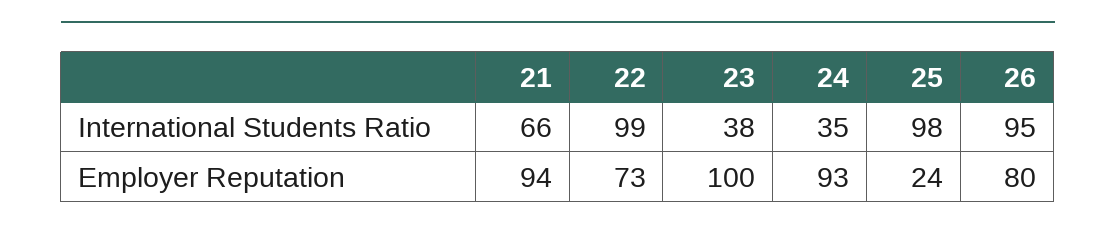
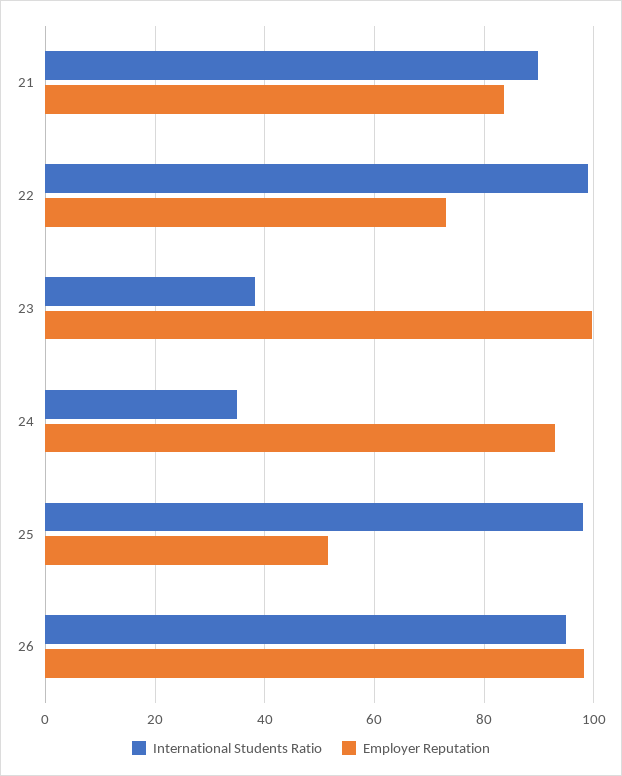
  {
    "International Students Ratio": {
-     "21": 66,
+     "21": 90,
      "22": 99,
      "23": 38,
      "24": 35,
      "25": 98,
      "26": 95
    },
    "Employer Reputation": {
-     "21": 94,
+     "21": 84,
      "22": 73,
      "23": 100,
      "24": 93,
-     "25": 24,
+     "25": 52,
-     "26": 80
+     "26": 98
    }
  }

